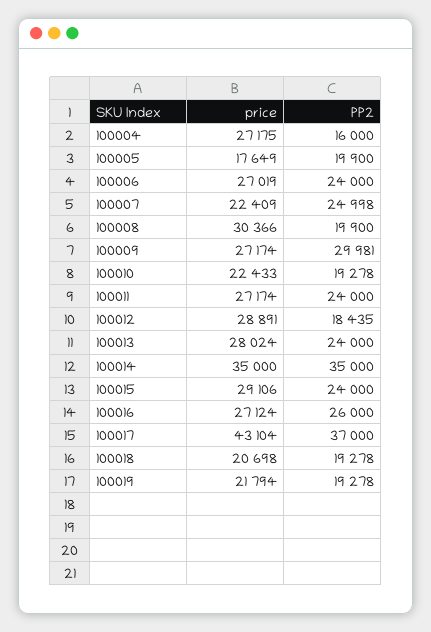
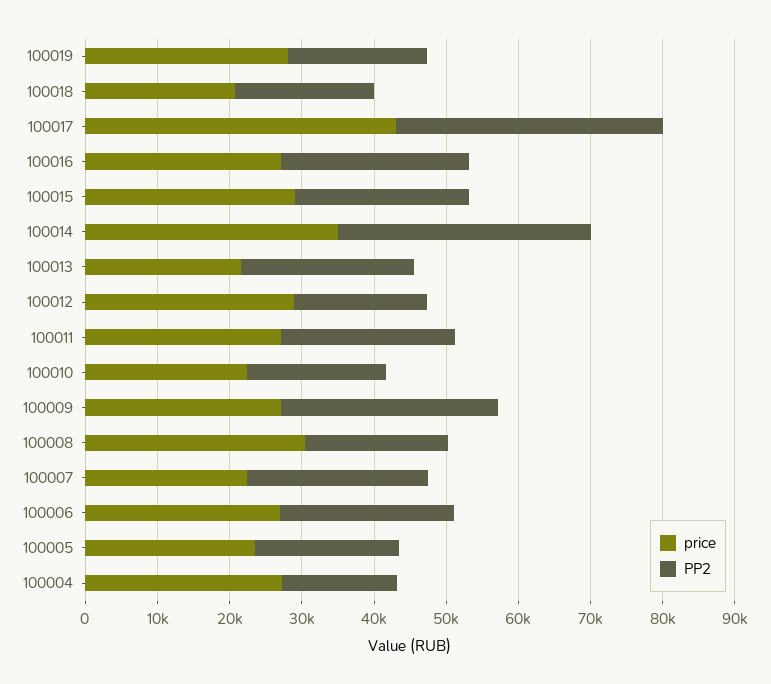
  {
    "price": {
      "100004": 27175,
-     "100005": 17649,
+     "100005": 24000,
      "100006": 27019,
      "100007": 22409,
      "100008": 30366,
      "100009": 27174,
      "100010": 22433,
      "100011": 27174,
      "100012": 28891,
-     "100013": 28024,
+     "100013": 22000,
      "100014": 35000,
      "100015": 29106,
      "100016": 27124,
      "100017": 43104,
      "100018": 20698,
-     "100019": 21794
+     "100019": 28000
    },
    "PP2": {
      "100004": 16000,
      "100005": 19900,
      "100006": 24000,
      "100007": 24998,
      "100008": 19900,
      "100009": 29981,
      "100010": 19278,
      "100011": 24000,
      "100012": 18435,
      "100013": 24000,
      "100014": 35000,
      "100015": 24000,
      "100016": 26000,
      "100017": 37000,
      "100018": 19278,
      "100019": 19278
    }
  }

